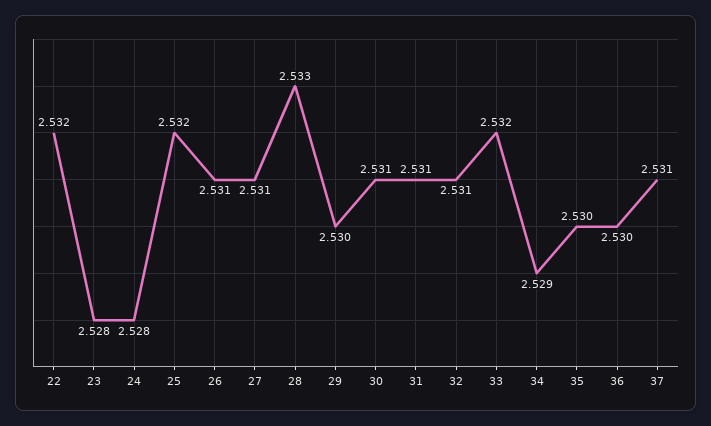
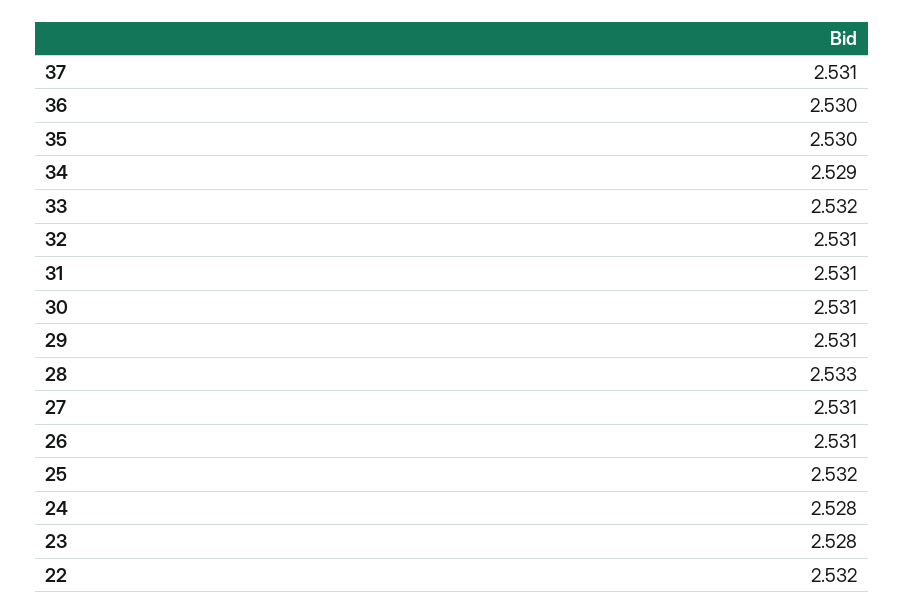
  {
    "22": 2.532,
    "23": 2.528,
    "24": 2.528,
    "25": 2.532,
    "26": 2.531,
    "27": 2.531,
    "28": 2.533,
-   "29": 2.53,
+   "29": 2.531,
    "30": 2.531,
    "31": 2.531,
    "32": 2.531,
    "33": 2.532,
    "34": 2.529,
    "35": 2.53,
    "36": 2.53,
    "37": 2.531
  }

